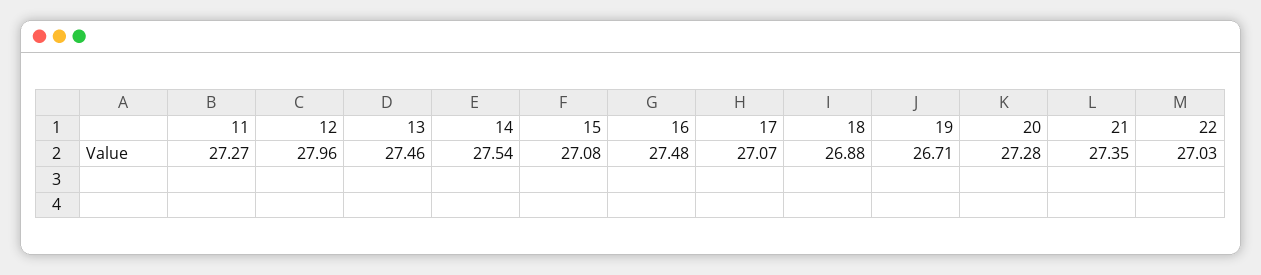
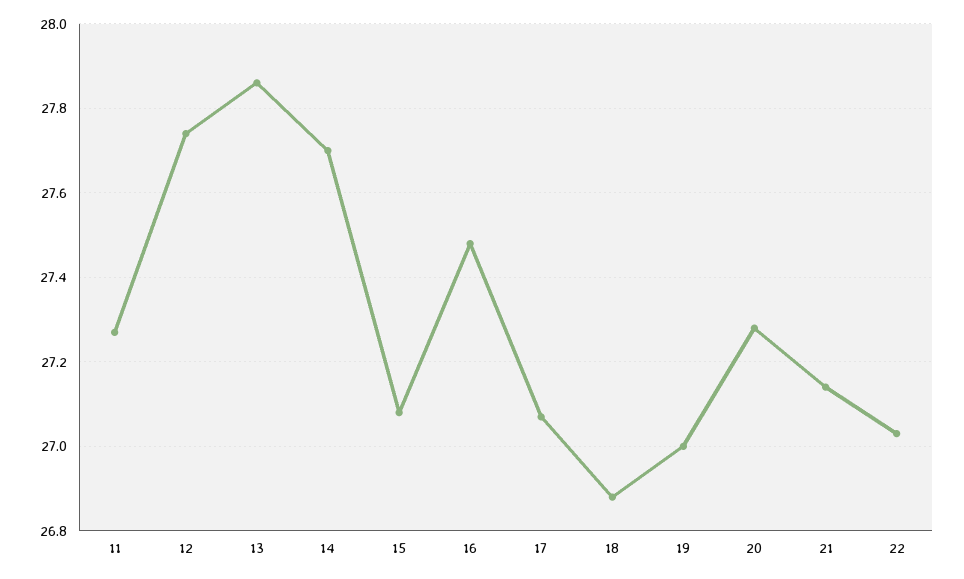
  {
    "11": 27.27,
-   "12": 27.96,
+   "12": 27.75,
-   "13": 27.46,
+   "13": 27.85,
-   "14": 27.54,
+   "14": 27.7,
    "15": 27.08,
    "16": 27.48,
    "17": 27.07,
    "18": 26.88,
-   "19": 26.71,
+   "19": 27,
    "20": 27.28,
-   "21": 27.35,
+   "21": 27.15,
    "22": 27.03
  }

